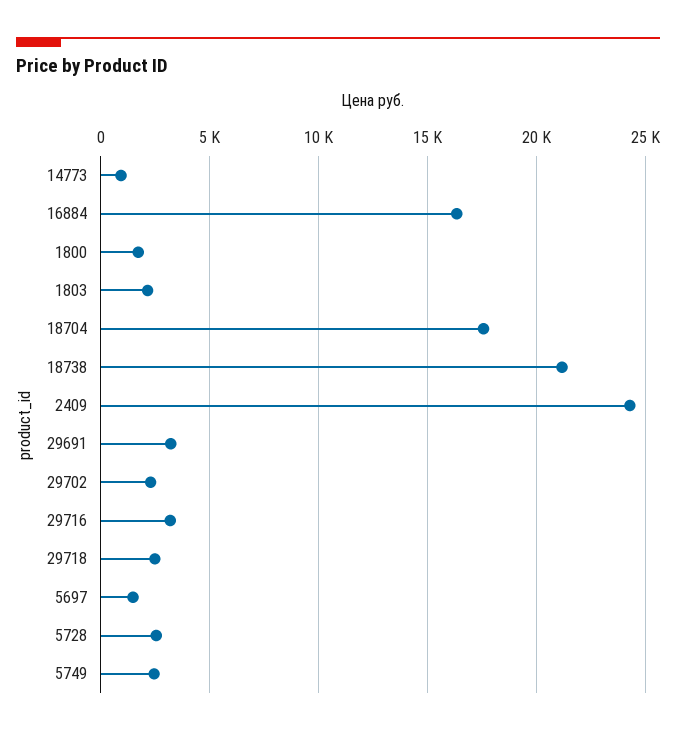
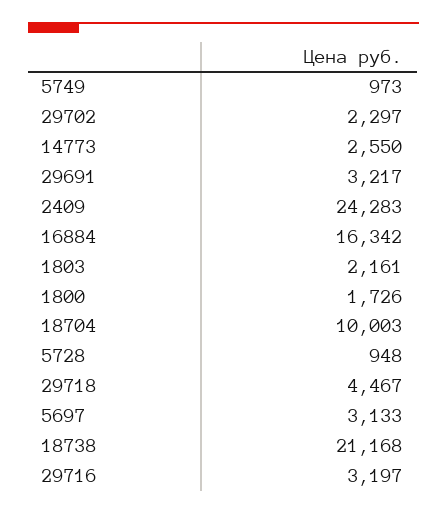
  {
-   "14773": 1000,
+   "14773": 2550,
    "16884": 16342,
    "1800": 1726,
    "1803": 2161,
-   "18704": 17500,
+   "18704": 10003,
    "18738": 21168,
    "2409": 24283,
    "29691": 3217,
    "29702": 2297,
    "29716": 3197,
-   "29718": 2500,
+   "29718": 4467,
-   "5697": 1500,
+   "5697": 3133,
-   "5728": 2500,
+   "5728": 948,
-   "5749": 2500
+   "5749": 973
  }

